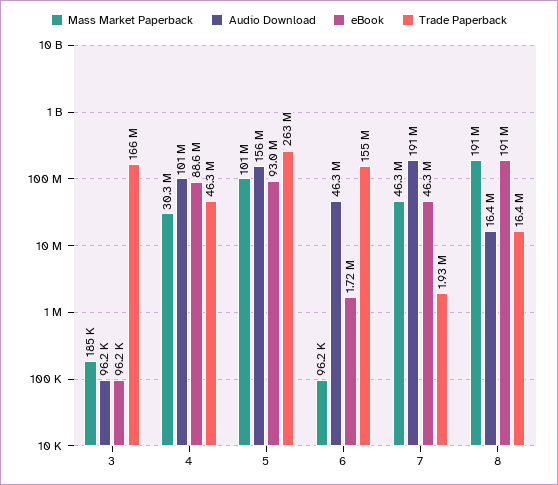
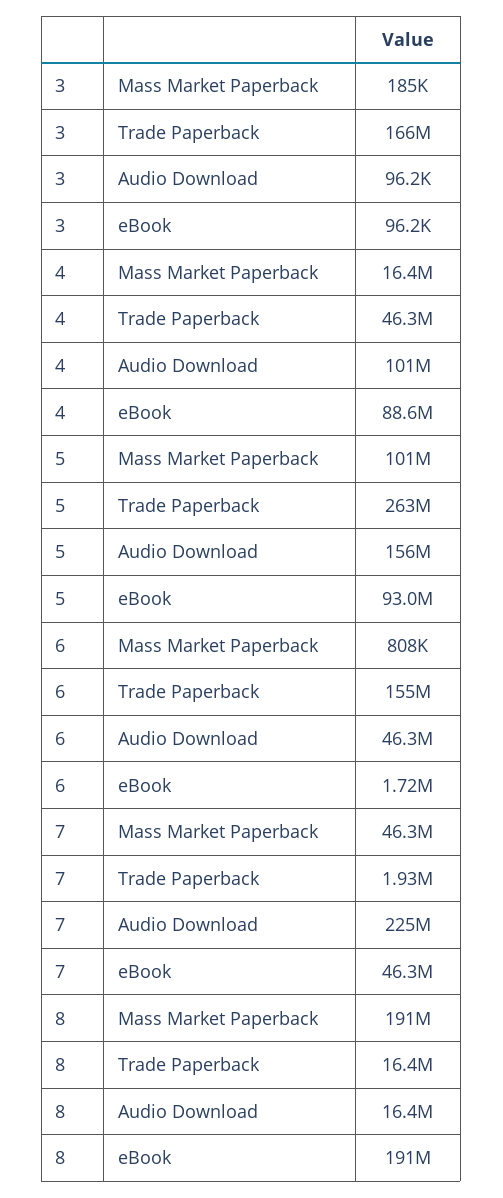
  {
    "Mass Market Paperback": {
      "3": 185000,
-     "4": 30300000,
+     "4": 16400000,
      "5": 101000000,
-     "6": 96200,
+     "6": 808000,
      "7": 46300000,
      "8": 191000000
    },
    "Audio Download": {
      "3": 96200,
      "4": 101000000,
      "5": 156000000,
      "6": 46300000,
-     "7": 191000000,
+     "7": 225000000,
      "8": 16400000
    },
    "eBook": {
      "3": 96200,
      "4": 88600000,
      "5": 93000000,
      "6": 1720000,
      "7": 46300000,
      "8": 191000000
    },
    "Trade Paperback": {
      "3": 166000000,
      "4": 46300000,
      "5": 263000000,
      "6": 155000000,
      "7": 1930000,
      "8": 16400000
    }
  }

